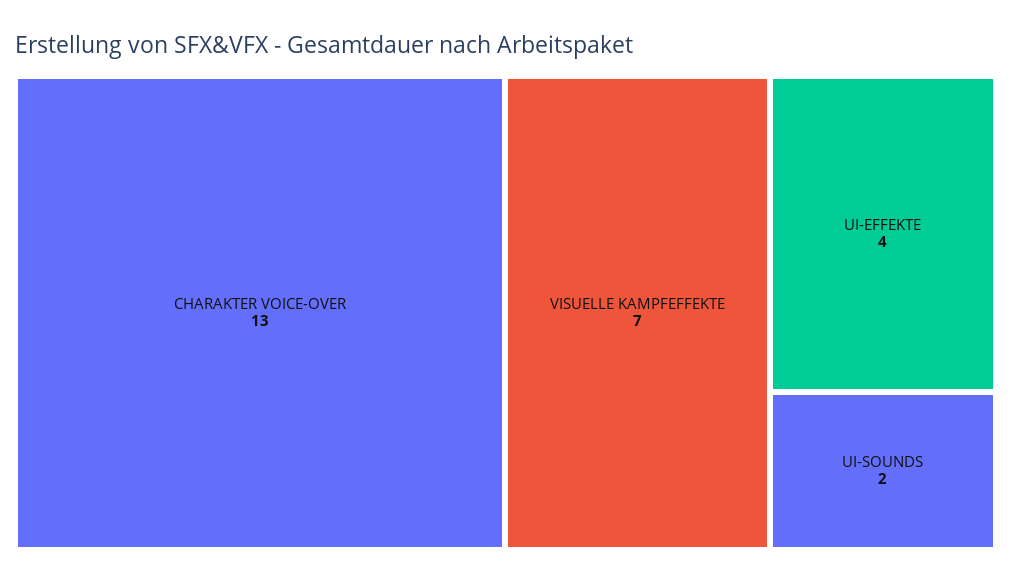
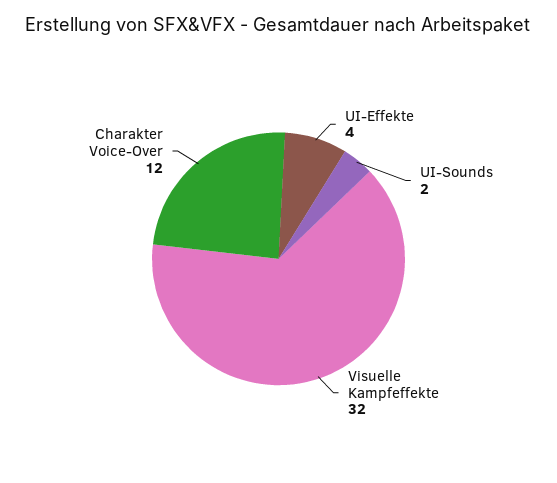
  {
-   "CHARAKTER VOICE-OVER": 13,
+   "CHARAKTER VOICE-OVER": 12,
-   "VISUELLE KAMPFEFFEKTE": 7,
+   "VISUELLE KAMPFEFFEKTE": 32,
    "UI-EFFEKTE": 4,
    "UI-SOUNDS": 2
  }

